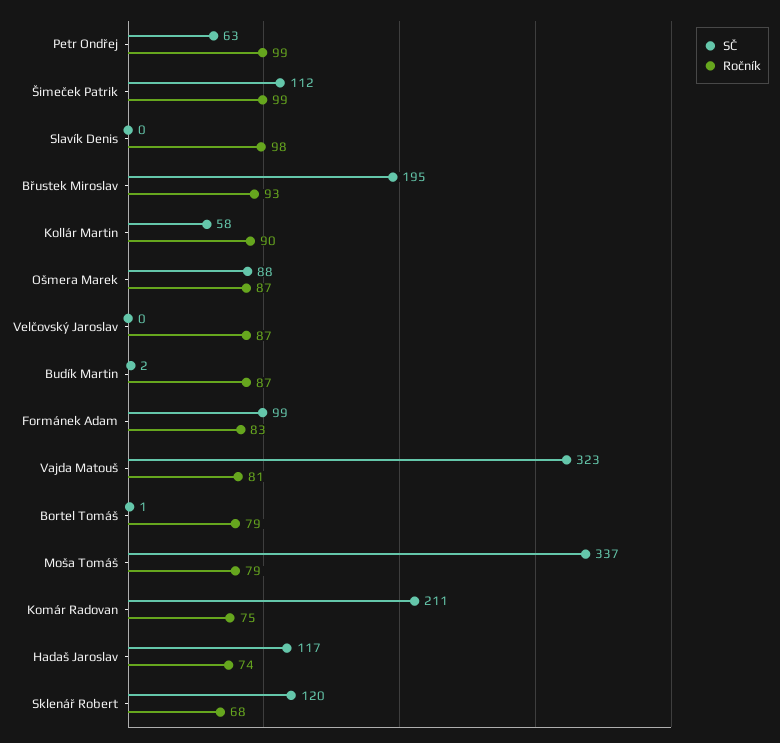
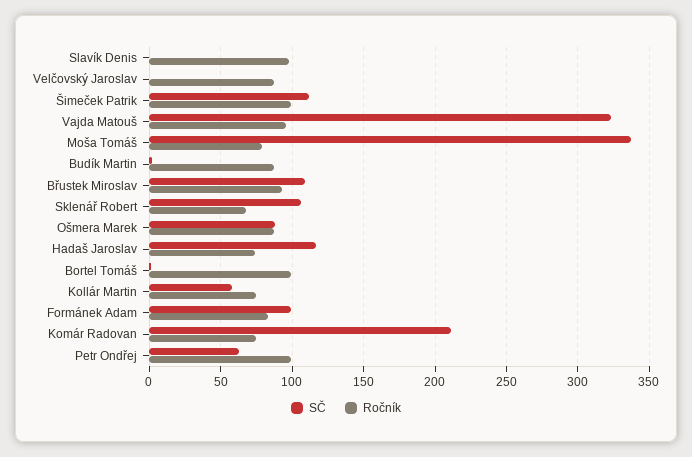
  {
    "SČ": {
      "Petr Ondřej": 63,
      "Šimeček Patrik": 112,
      "Slavík Denis": 0,
-     "Břustek Miroslav": 195,
+     "Břustek Miroslav": 110,
      "Kollár Martin": 58,
      "Ošmera Marek": 88,
      "Velčovský Jaroslav": 0,
      "Budík Martin": 2,
      "Formánek Adam": 99,
      "Vajda Matouš": 323,
      "Bortel Tomáš": 1,
      "Moša Tomáš": 337,
      "Komár Radovan": 211,
      "Hadaš Jaroslav": 117,
-     "Sklenář Robert": 120
+     "Sklenář Robert": 105
    },
    "Ročník": {
      "Petr Ondřej": 99,
      "Šimeček Patrik": 99,
      "Slavík Denis": 98,
      "Břustek Miroslav": 93,
-     "Kollár Martin": 90,
+     "Kollár Martin": 75,
      "Ošmera Marek": 87,
      "Velčovský Jaroslav": 87,
      "Budík Martin": 87,
      "Formánek Adam": 83,
-     "Vajda Matouš": 81,
+     "Vajda Matouš": 95,
-     "Bortel Tomáš": 79,
+     "Bortel Tomáš": 100,
      "Moša Tomáš": 79,
      "Komár Radovan": 75,
      "Hadaš Jaroslav": 74,
      "Sklenář Robert": 68
    }
  }

